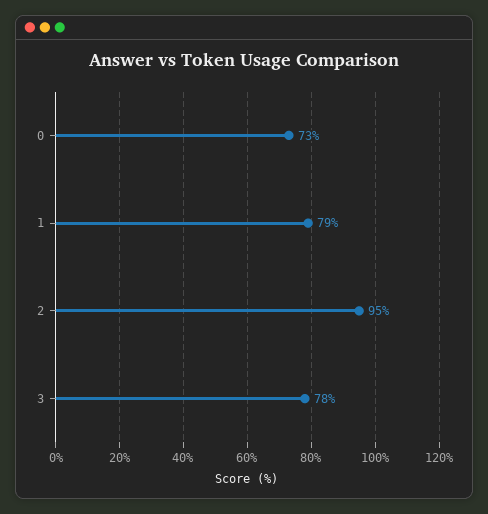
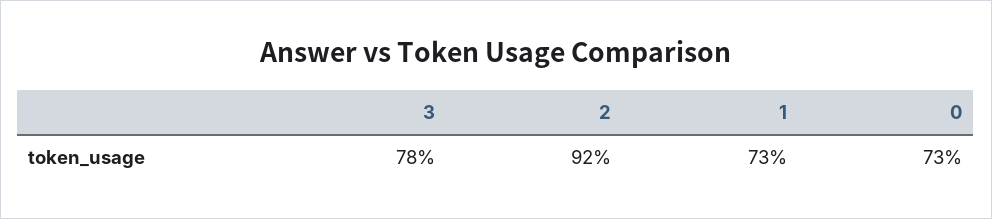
  {
    "0": 73,
-   "1": 79,
+   "1": 73,
-   "2": 95,
+   "2": 92,
    "3": 78
  }

